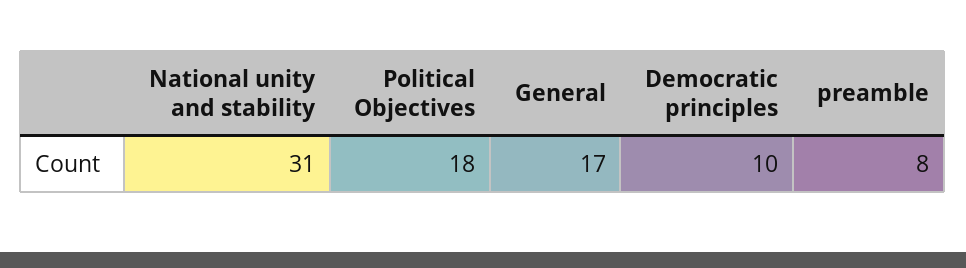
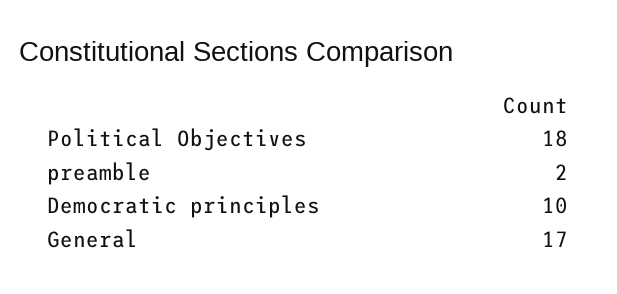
  {
-   "National unity and stability": 31,
    "Political Objectives": 18,
    "General": 17,
    "Democratic principles": 10,
-   "preamble": 8
+   "preamble": 2
  }

